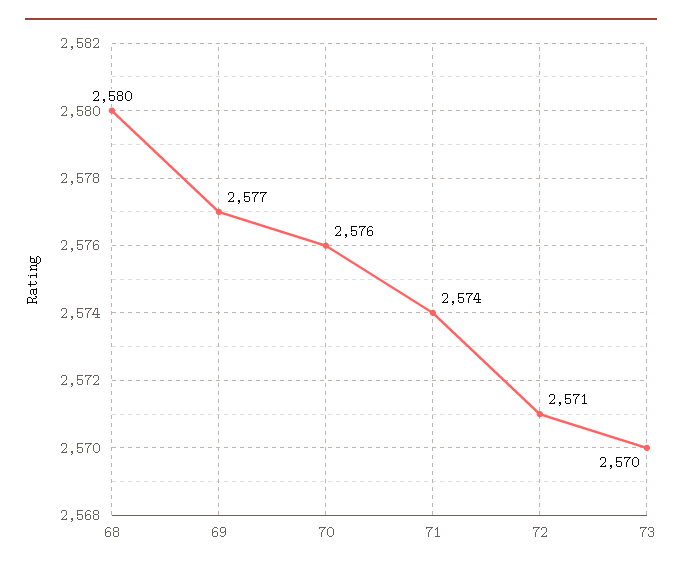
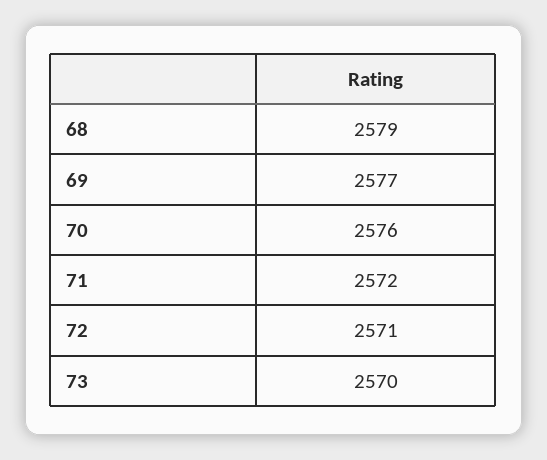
  {
-   "68": 2580,
+   "68": 2579,
    "69": 2577,
    "70": 2576,
-   "71": 2574,
+   "71": 2572,
    "72": 2571,
    "73": 2570
  }

